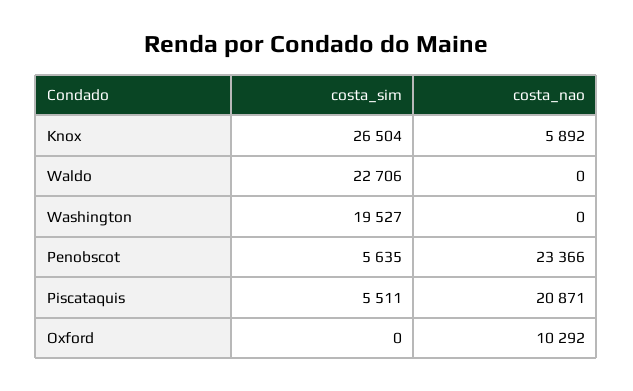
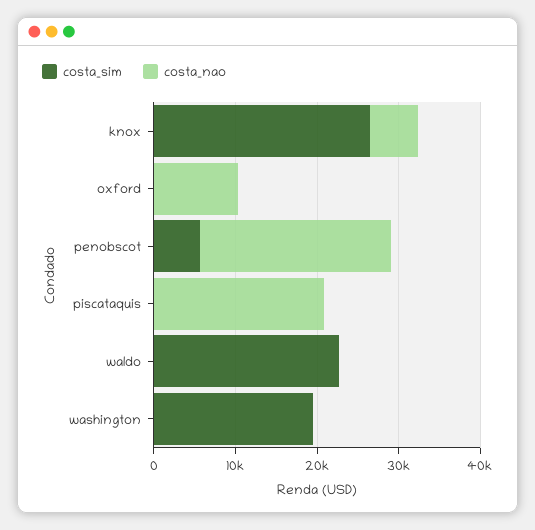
  {
    "costa_sim": {
      "Knox": 26504,
      "Waldo": 22706,
      "Washington": 19527,
      "Penobscot": 5635,
-     "Piscataquis": 5511,
+     "Piscataquis": 0,
      "Oxford": 0
    },
    "costa_nao": {
      "Knox": 5892,
      "Waldo": 0,
      "Washington": 0,
      "Penobscot": 23366,
      "Piscataquis": 20871,
      "Oxford": 10292
    }
  }

